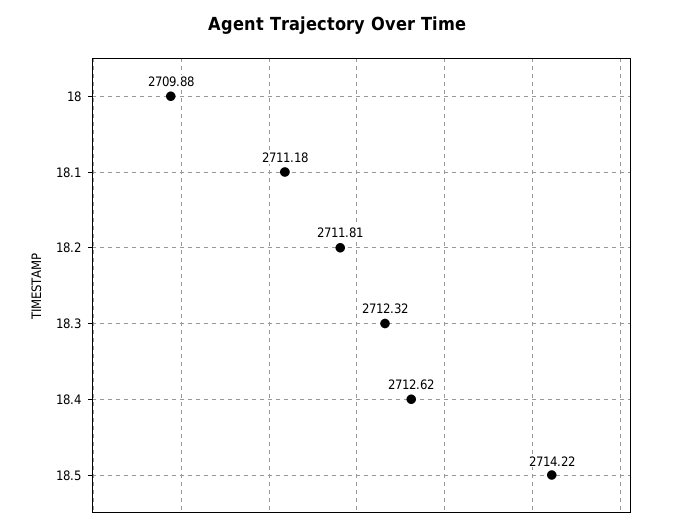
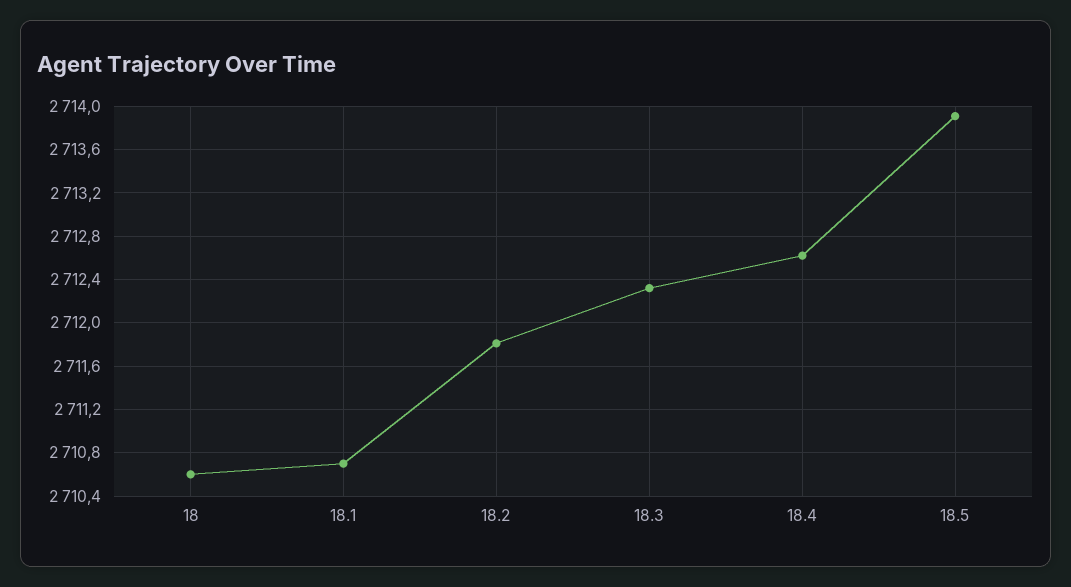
  {
-   "18": 2709.88,
+   "18": 2710.6,
-   "18.1": 2711.18,
+   "18.1": 2710.7,
    "18.2": 2711.81,
    "18.3": 2712.32,
    "18.4": 2712.62,
-   "18.5": 2714.22
+   "18.5": 2713.9
  }

